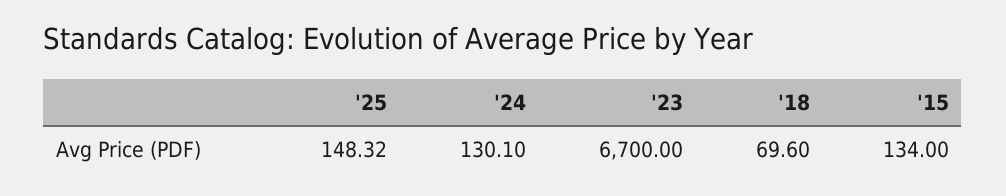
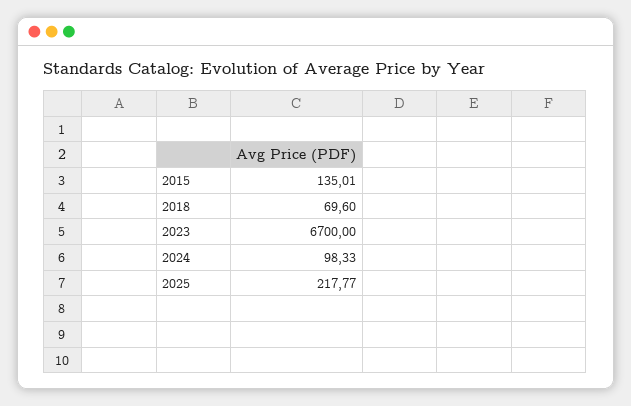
  {
-   "'25": 148.32,
+   "'25": 217.77,
-   "'24": 130.1,
+   "'24": 98.33,
    "'23": 6700,
    "'18": 69.6,
-   "'15": 134
+   "'15": 135.01
  }

